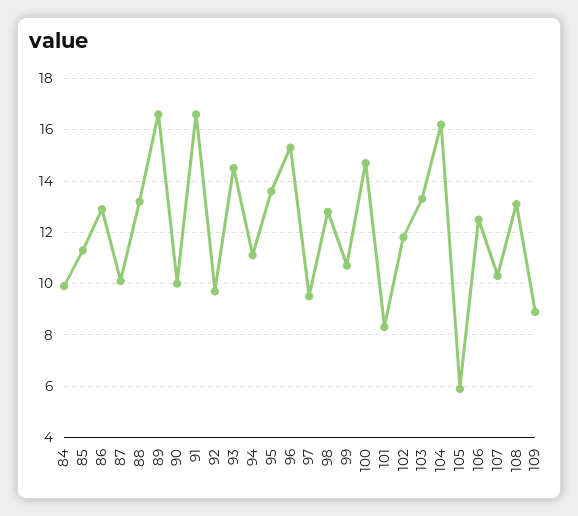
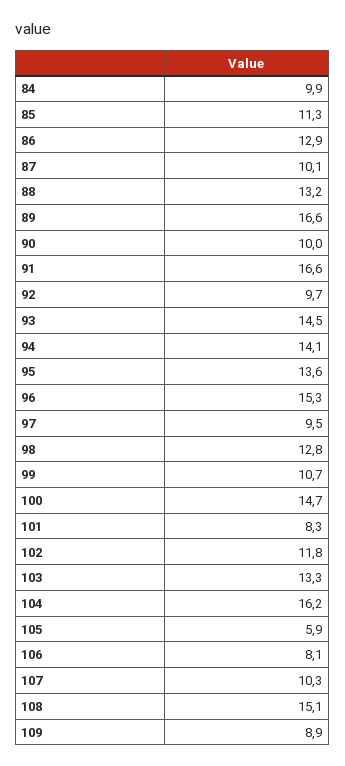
  {
    "84": 9.9,
    "85": 11.3,
    "86": 12.9,
    "87": 10.1,
    "88": 13.2,
    "89": 16.6,
    "90": 10,
    "91": 16.6,
    "92": 9.7,
    "93": 14.5,
-   "94": 11,
+   "94": 14.1,
    "95": 13.6,
    "96": 15.3,
    "97": 9.5,
    "98": 12.8,
    "99": 10.7,
    "100": 14.7,
    "101": 8.3,
    "102": 11.8,
    "103": 13.3,
    "104": 16.2,
    "105": 5.9,
-   "106": 12.5,
+   "106": 8.1,
    "107": 10.3,
-   "108": 13,
+   "108": 15.1,
    "109": 8.9
  }

